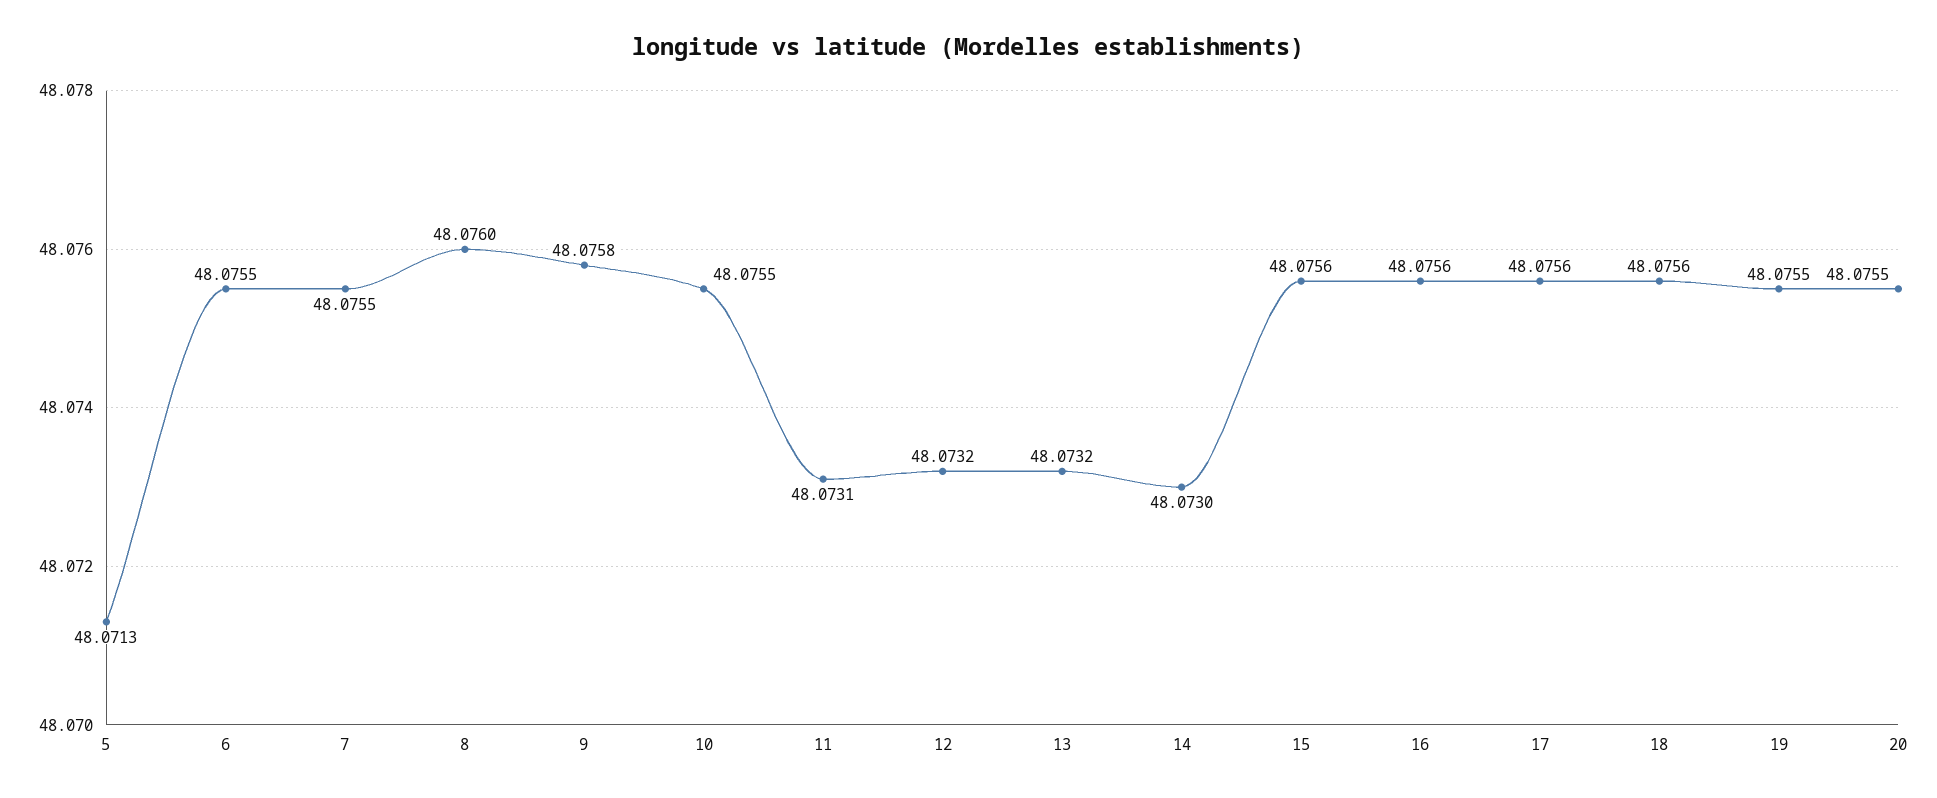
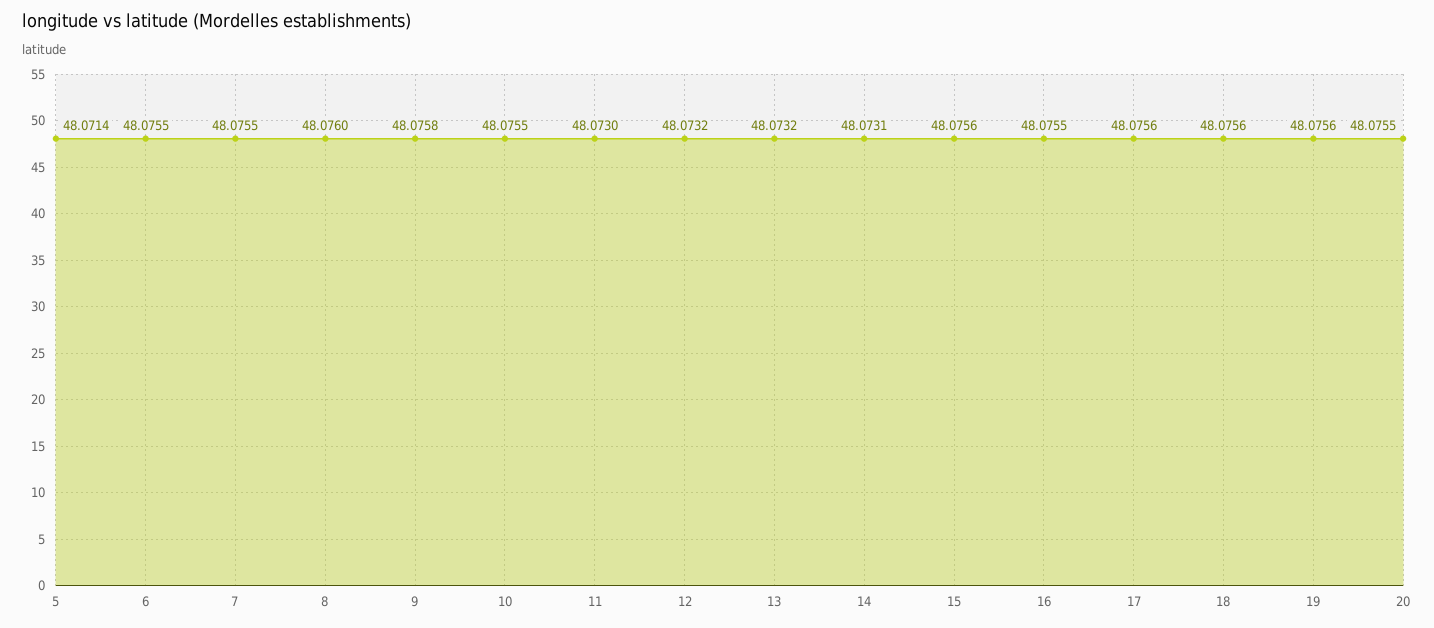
  {
-   "5": 48.0713,
+   "5": 48.0714,
    "6": 48.0755,
    "7": 48.0755,
    "8": 48.076,
    "9": 48.0758,
    "10": 48.0755,
-   "11": 48.0731,
+   "11": 48.073,
    "12": 48.0732,
    "13": 48.0732,
-   "14": 48.073,
+   "14": 48.0731,
    "15": 48.0756,
-   "16": 48.0756,
+   "16": 48.0755,
    "17": 48.0756,
    "18": 48.0756,
-   "19": 48.0755,
+   "19": 48.0756,
    "20": 48.0755
  }

